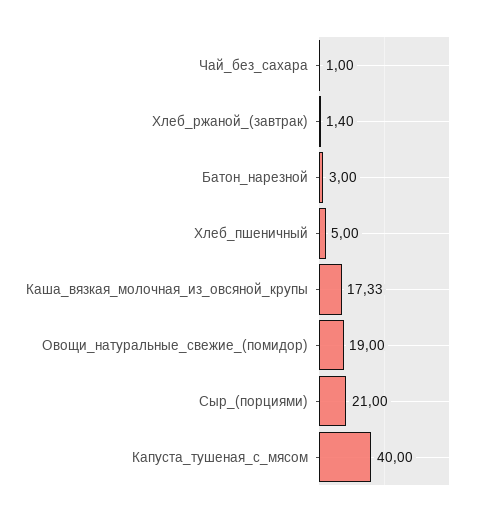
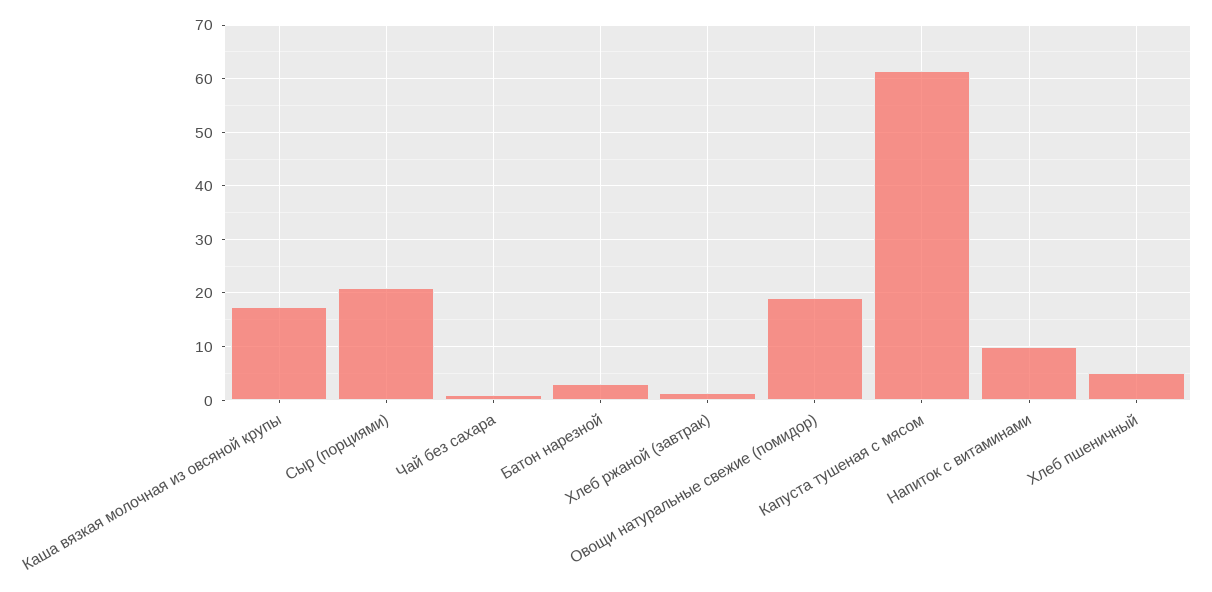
  {
    "Чай_без_сахара": 1,
    "Хлеб_ржаной_(завтрак)": 1.4,
    "Батон_нарезной": 3,
    "Хлеб_пшеничный": 5,
    "Каша_вязкая_молочная_из_овсяной_крупы": 17.33,
    "Овощи_натуральные_свежие_(помидор)": 19,
    "Сыр_(порциями)": 21,
-   "Капуста_тушеная_с_мясом": 40
+   "Капуста_тушеная_с_мясом": 62,
+   "Напиток с витаминами": 10
  }

